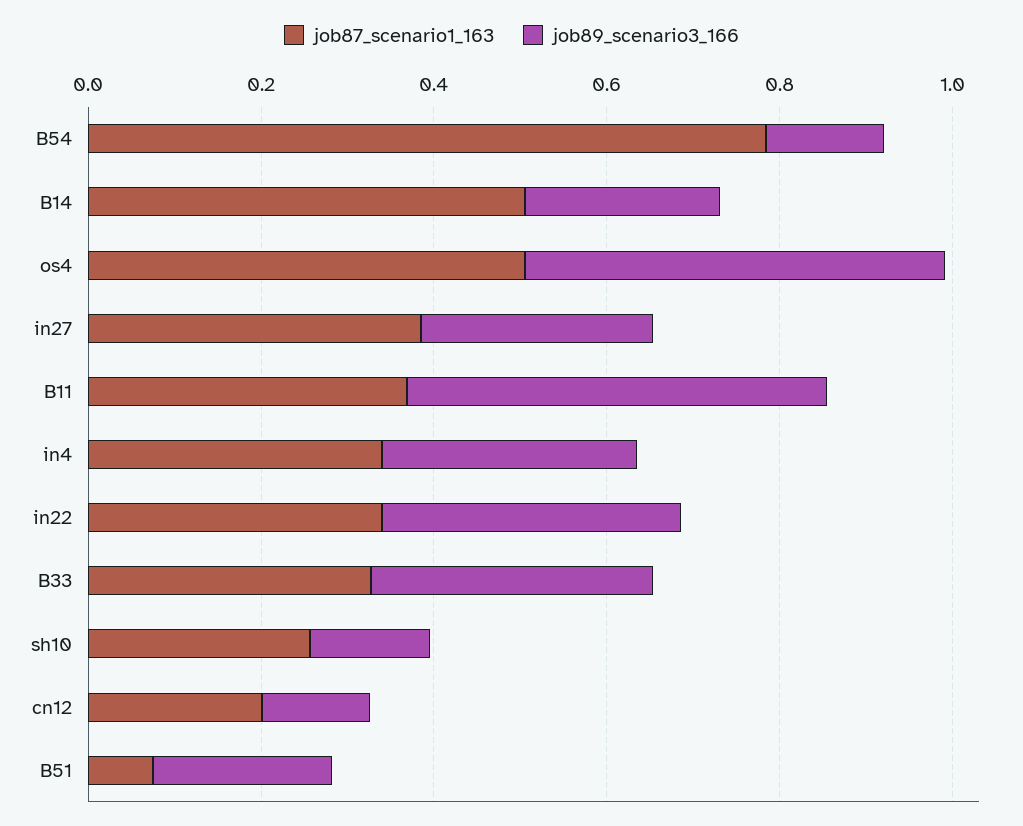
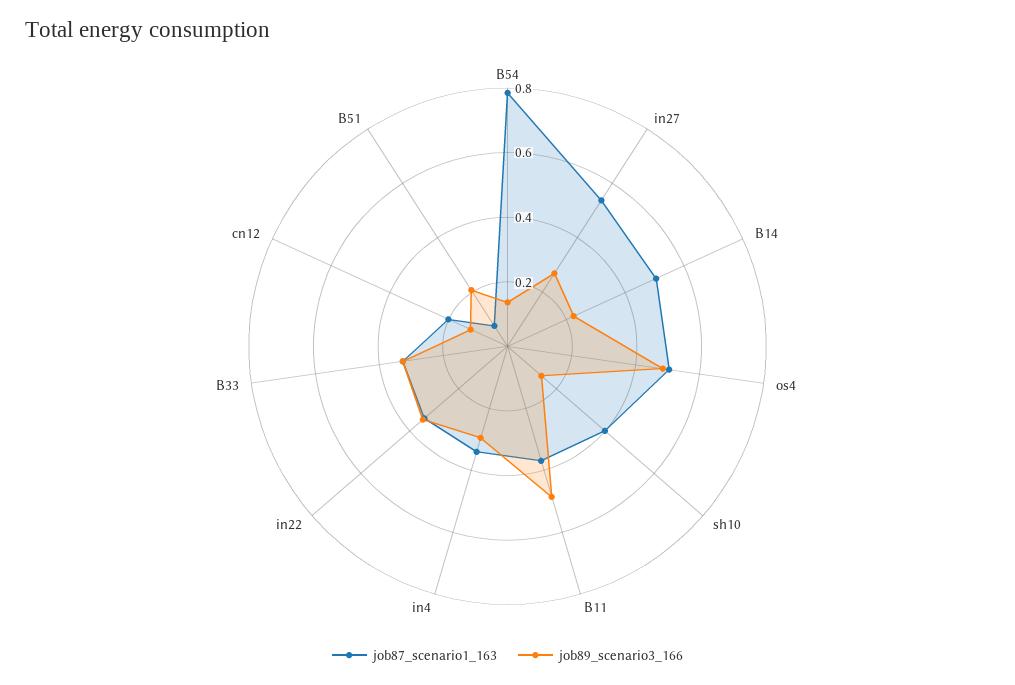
  {
    "job87_scenario1_163": {
      "B54": 0.8,
      "B14": 0.5,
      "os4": 0.5,
-     "in27": 0.4,
+     "in27": 0.55,
      "B11": 0.35,
      "in4": 0.35,
      "in22": 0.35,
      "B33": 0.35,
-     "sh10": 0.25,
+     "sh10": 0.4,
      "cn12": 0.2,
      "B51": 0.1
    },
    "job89_scenario3_166": {
      "B54": 0.15,
      "B14": 0.25,
      "os4": 0.5,
      "in27": 0.25,
      "B11": 0.5,
      "in4": 0.3,
      "in22": 0.35,
      "B33": 0.35,
      "sh10": 0.15,
      "cn12": 0.15,
      "B51": 0.2
    }
  }

